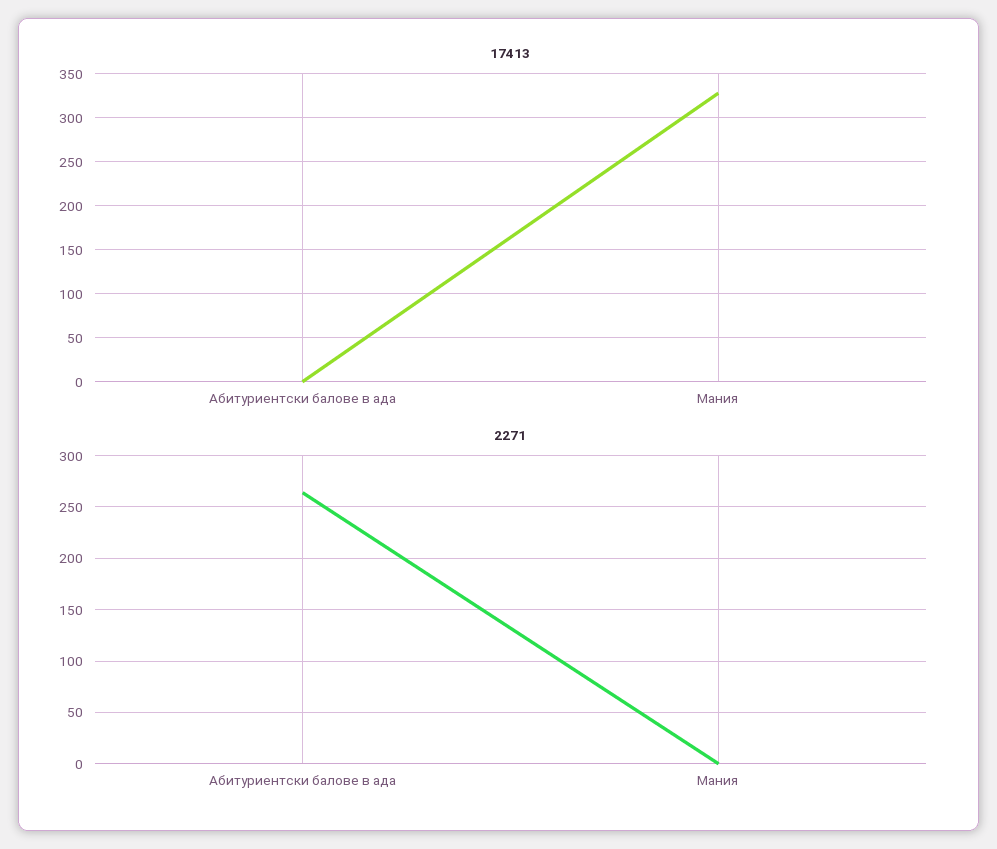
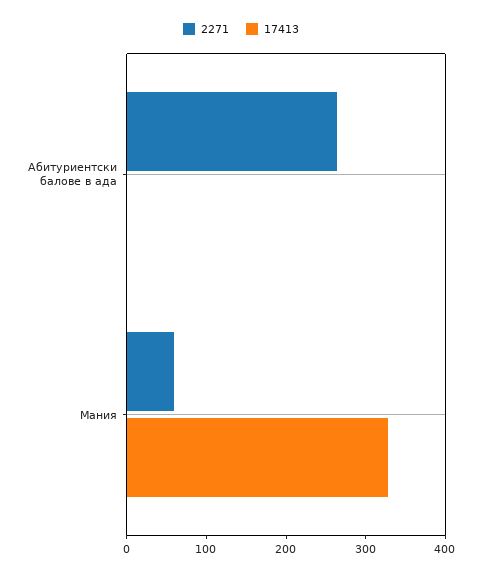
  {
    "17413": {
      "Абитуриентски балове в ада": 0,
      "Мания": 330
    },
    "2271": {
      "Абитуриентски балове в ада": 260,
-     "Мания": 0
+     "Мания": 60
    }
  }

